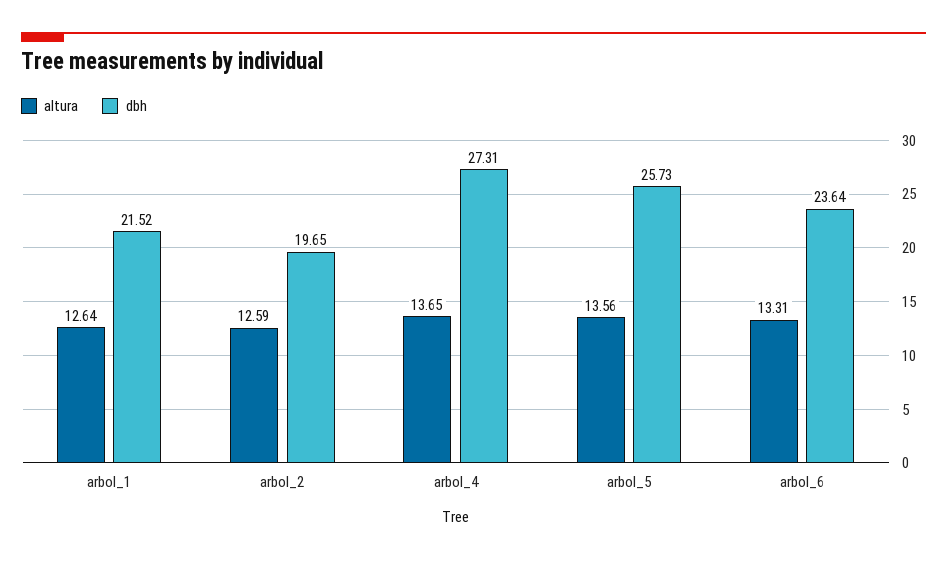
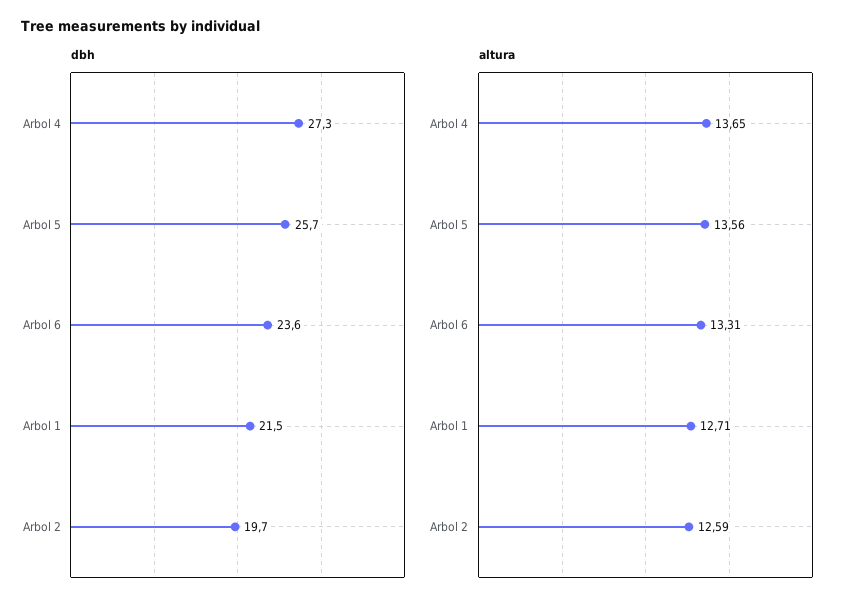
  {
    "altura": {
-     "arbol_1": 12.64,
+     "arbol_1": 12.71,
      "arbol_2": 12.59,
      "arbol_4": 13.65,
      "arbol_5": 13.56,
      "arbol_6": 13.31
    },
    "dbh": {
      "arbol_1": 21.52,
      "arbol_2": 19.65,
      "arbol_4": 27.31,
      "arbol_5": 25.73,
      "arbol_6": 23.64
    }
  }

